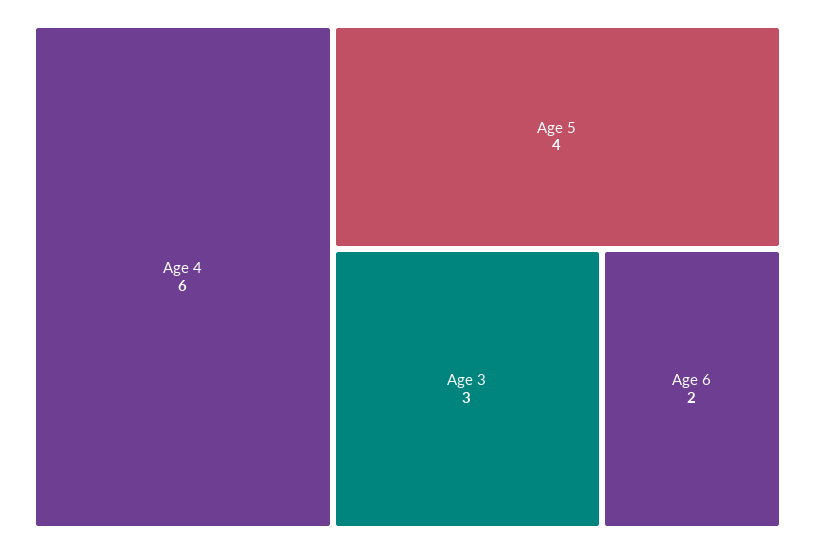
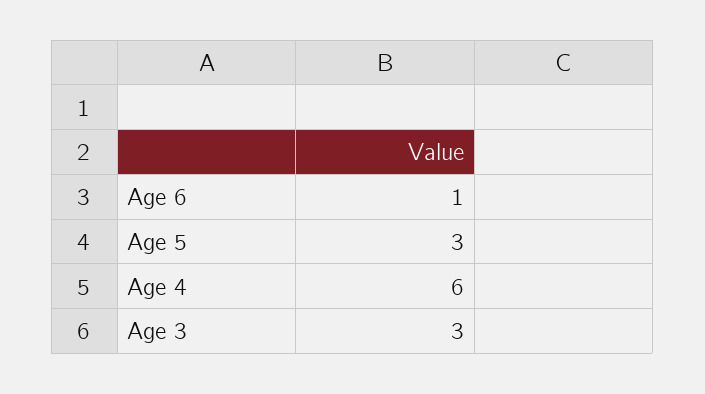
  {
    "Age 4": 6,
-   "Age 5": 4,
+   "Age 5": 3,
    "Age 3": 3,
-   "Age 6": 2
+   "Age 6": 1
  }

